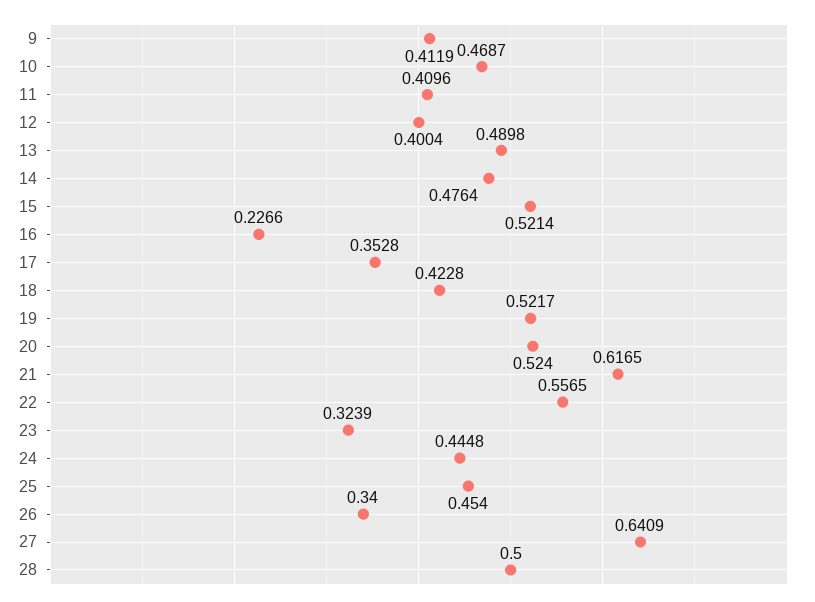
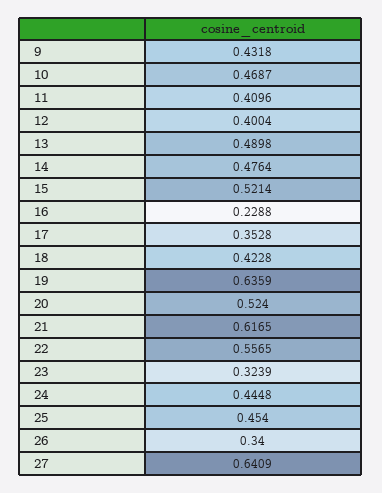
  {
-   "9": 0.4119,
+   "9": 0.4318,
    "10": 0.4687,
    "11": 0.4096,
    "12": 0.4004,
    "13": 0.4898,
    "14": 0.4764,
    "15": 0.5214,
-   "16": 0.2266,
+   "16": 0.2288,
    "17": 0.3528,
    "18": 0.4228,
-   "19": 0.5217,
+   "19": 0.6359,
    "20": 0.524,
    "21": 0.6165,
    "22": 0.5565,
    "23": 0.3239,
    "24": 0.4448,
    "25": 0.454,
    "26": 0.34,
-   "27": 0.6409,
+   "27": 0.6409
-   "28": 0.5
  }

